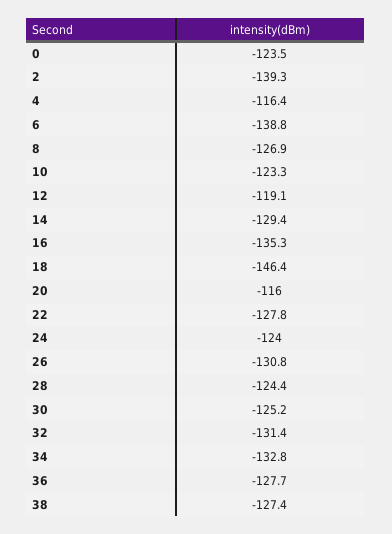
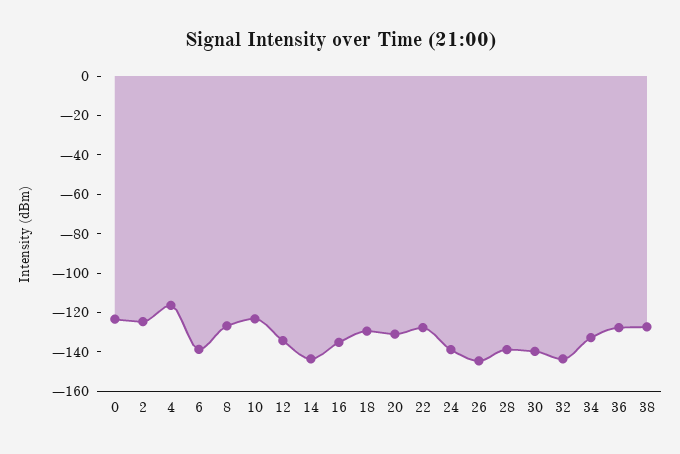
  {
    "0": -123.5,
-   "2": -139.3,
+   "2": -125,
    "4": -116.4,
    "6": -138.8,
    "8": -126.9,
    "10": -123.3,
-   "12": -119.1,
+   "12": -135,
-   "14": -129.4,
+   "14": -145,
    "16": -135.3,
-   "18": -146.4,
+   "18": -130,
-   "20": -116,
+   "20": -130,
    "22": -127.8,
-   "24": -124,
+   "24": -140,
-   "26": -130.8,
+   "26": -145,
-   "28": -124.4,
+   "28": -140,
-   "30": -125.2,
+   "30": -140,
-   "32": -131.4,
+   "32": -145,
    "34": -132.8,
    "36": -127.7,
    "38": -127.4
  }

